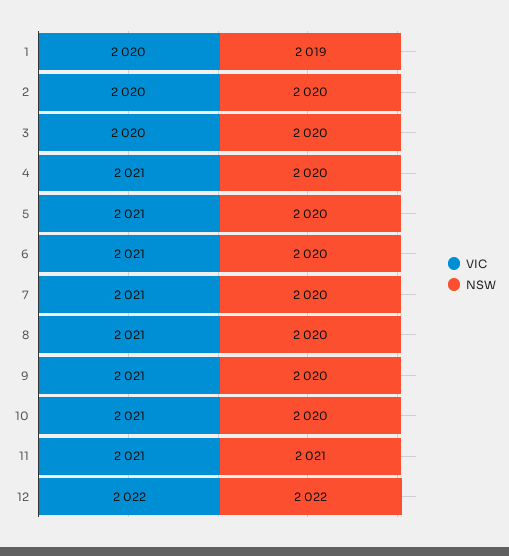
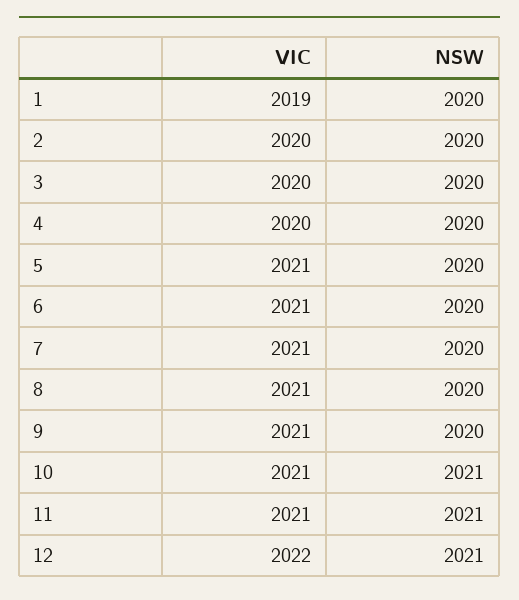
  {
    "VIC": {
-     "1": 2020,
+     "1": 2019,
      "2": 2020,
      "3": 2020,
-     "4": 2021,
+     "4": 2020,
      "5": 2021,
      "6": 2021,
      "7": 2021,
      "8": 2021,
      "9": 2021,
      "10": 2021,
      "11": 2021,
      "12": 2022
    },
    "NSW": {
-     "1": 2019,
+     "1": 2020,
      "2": 2020,
      "3": 2020,
      "4": 2020,
      "5": 2020,
      "6": 2020,
      "7": 2020,
      "8": 2020,
      "9": 2020,
-     "10": 2020,
+     "10": 2021,
      "11": 2021,
-     "12": 2022
+     "12": 2021
    }
  }

